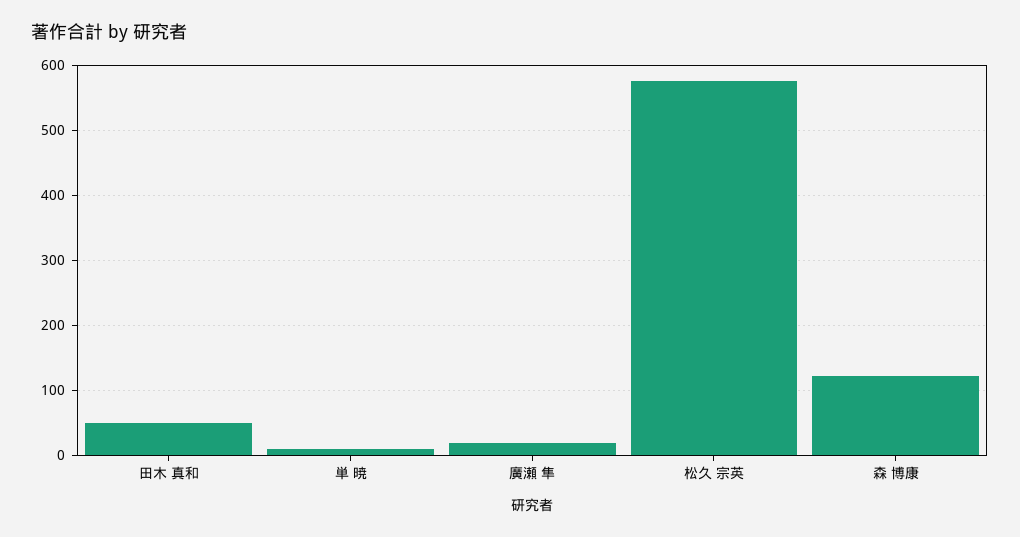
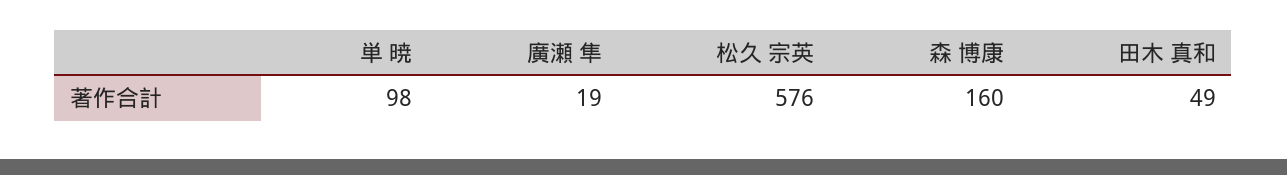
  {
    "田木 真和": 49,
-   "単 暁": 10,
+   "単 暁": 98,
    "廣瀬 隼": 19,
    "松久 宗英": 576,
-   "森 博康": 120
+   "森 博康": 160
  }

